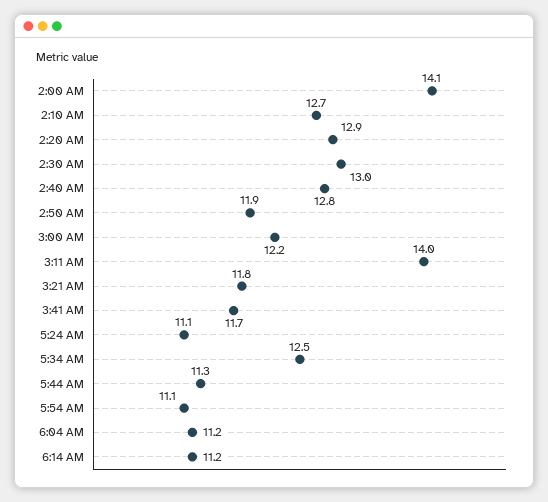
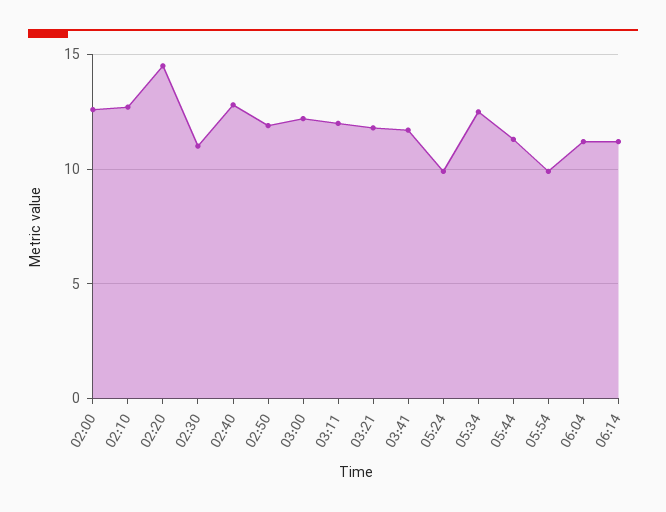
  {
-   "2:00 AM": 14.1,
+   "2:00 AM": 12.5,
    "2:10 AM": 12.7,
-   "2:20 AM": 12.9,
+   "2:20 AM": 14.5,
-   "2:30 AM": 13,
+   "2:30 AM": 11,
    "2:40 AM": 12.8,
    "2:50 AM": 11.9,
    "3:00 AM": 12.2,
-   "3:11 AM": 14,
+   "3:11 AM": 12,
    "3:21 AM": 11.8,
    "3:41 AM": 11.7,
-   "5:24 AM": 11.1,
+   "5:24 AM": 10,
    "5:34 AM": 12.5,
    "5:44 AM": 11.3,
-   "5:54 AM": 11.1,
+   "5:54 AM": 10,
    "6:04 AM": 11.2,
    "6:14 AM": 11.2
  }

